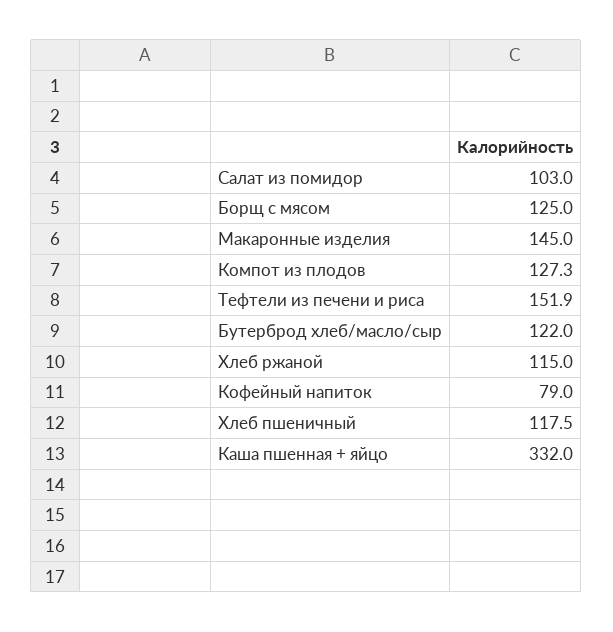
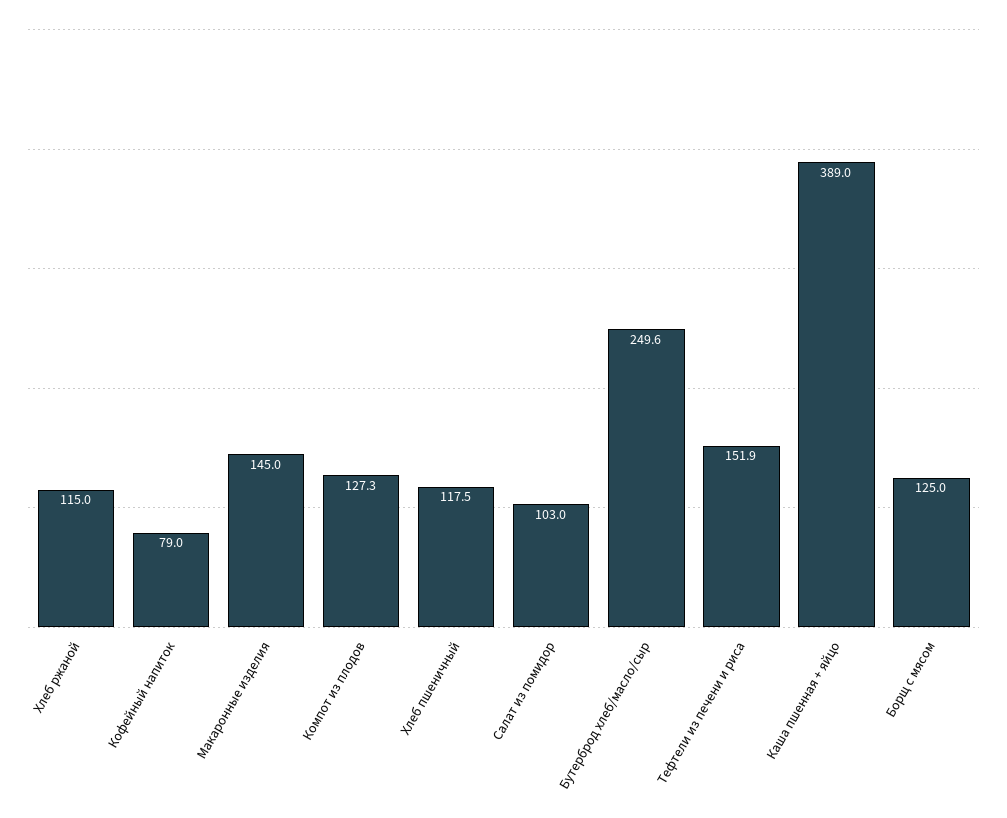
  {
    "Салат из помидор": 103,
    "Борщ с мясом": 125,
    "Макаронные изделия": 145,
    "Компот из плодов": 127.3,
    "Тефтели из печени и риса": 151.9,
-   "Бутерброд хлеб/масло/сыр": 122,
+   "Бутерброд хлеб/масло/сыр": 249.6,
    "Хлеб ржаной": 115,
    "Кофейный напиток": 79,
    "Хлеб пшеничный": 117.5,
-   "Каша пшенная + яйцо": 332
+   "Каша пшенная + яйцо": 389
  }

